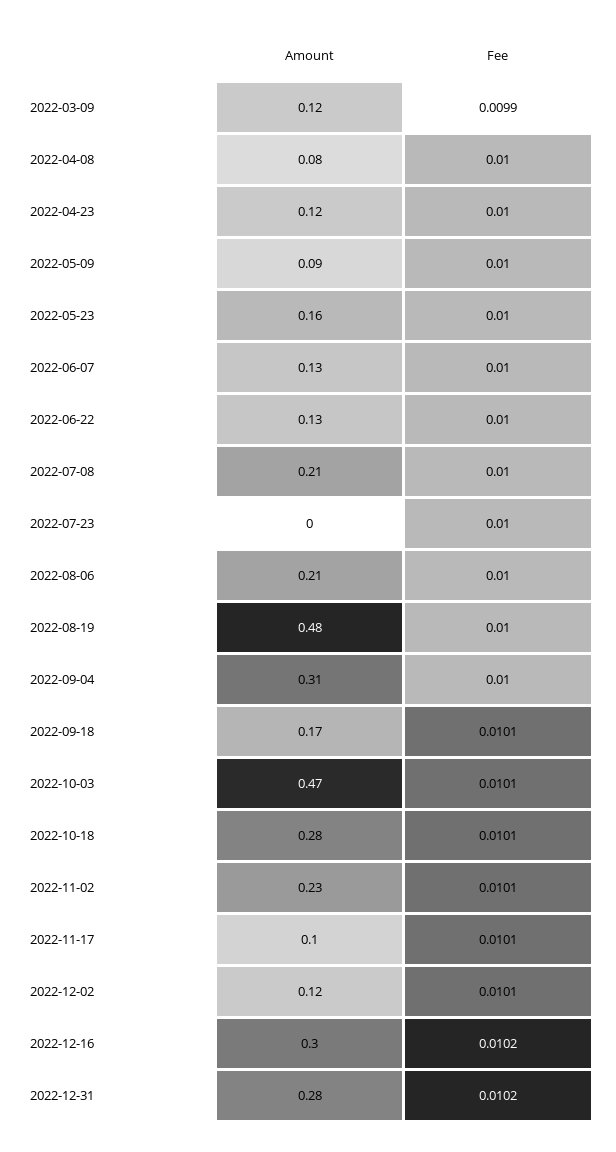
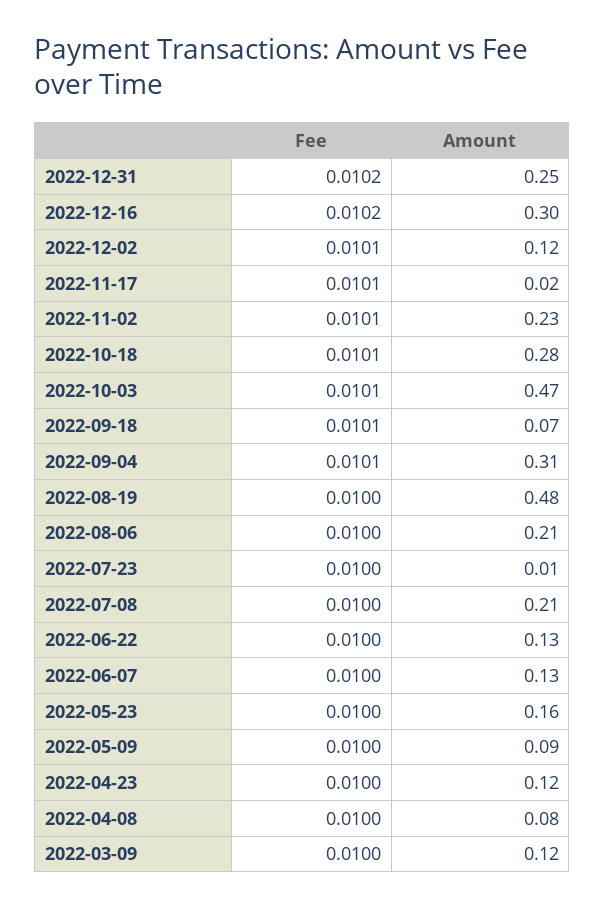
  {
    "Amount": {
      "2022-03-09": 0.12,
      "2022-04-08": 0.08,
      "2022-04-23": 0.12,
      "2022-05-09": 0.09,
      "2022-05-23": 0.16,
      "2022-06-07": 0.13,
      "2022-06-22": 0.13,
      "2022-07-08": 0.21,
-     "2022-07-23": 0,
+     "2022-07-23": 0.01,
      "2022-08-06": 0.21,
      "2022-08-19": 0.48,
      "2022-09-04": 0.31,
-     "2022-09-18": 0.17,
+     "2022-09-18": 0.07,
      "2022-10-03": 0.47,
      "2022-10-18": 0.28,
      "2022-11-02": 0.23,
-     "2022-11-17": 0.1,
+     "2022-11-17": 0.02,
      "2022-12-02": 0.12,
      "2022-12-16": 0.3,
-     "2022-12-31": 0.28
+     "2022-12-31": 0.25
    },
    "Fee": {
-     "2022-03-09": 0.0099,
+     "2022-03-09": 0.01,
      "2022-04-08": 0.01,
      "2022-04-23": 0.01,
      "2022-05-09": 0.01,
      "2022-05-23": 0.01,
      "2022-06-07": 0.01,
      "2022-06-22": 0.01,
      "2022-07-08": 0.01,
      "2022-07-23": 0.01,
      "2022-08-06": 0.01,
      "2022-08-19": 0.01,
-     "2022-09-04": 0.01,
+     "2022-09-04": 0.0101,
      "2022-09-18": 0.0101,
      "2022-10-03": 0.0101,
      "2022-10-18": 0.0101,
      "2022-11-02": 0.0101,
      "2022-11-17": 0.0101,
      "2022-12-02": 0.0101,
      "2022-12-16": 0.0102,
      "2022-12-31": 0.0102
    }
  }

